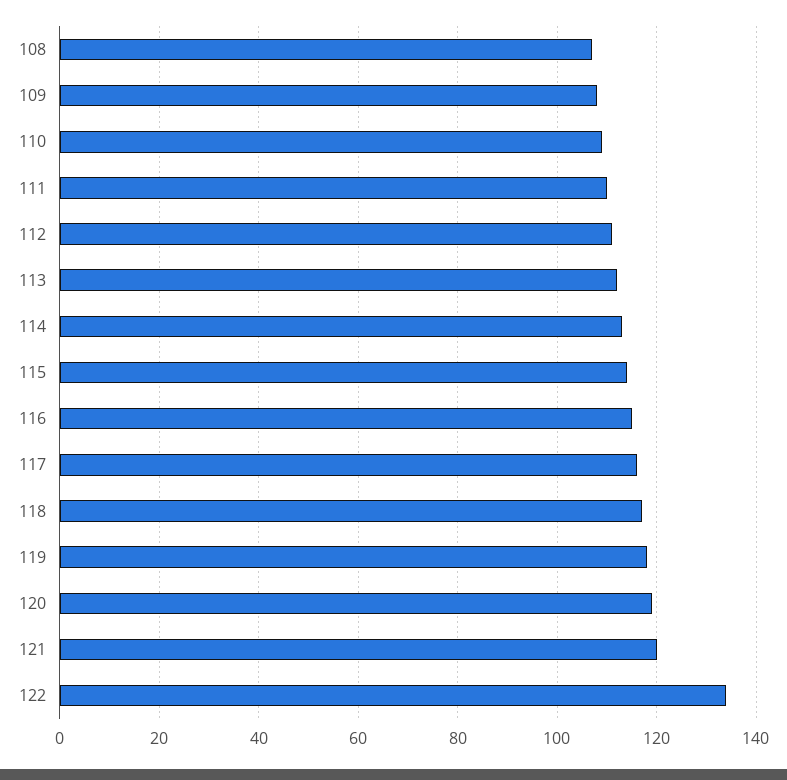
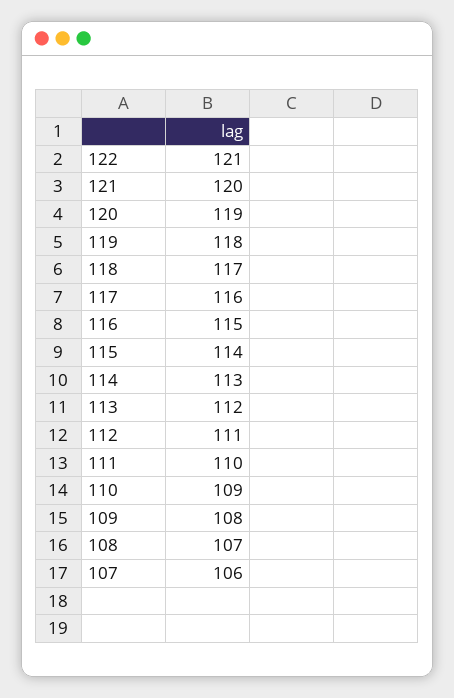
  {
    "108": 107,
    "109": 108,
    "110": 109,
    "111": 110,
    "112": 111,
    "113": 112,
    "114": 113,
    "115": 114,
    "116": 115,
    "117": 116,
    "118": 117,
    "119": 118,
    "120": 119,
    "121": 120,
-   "122": 135
+   "122": 121,
+   "107": 106
  }

